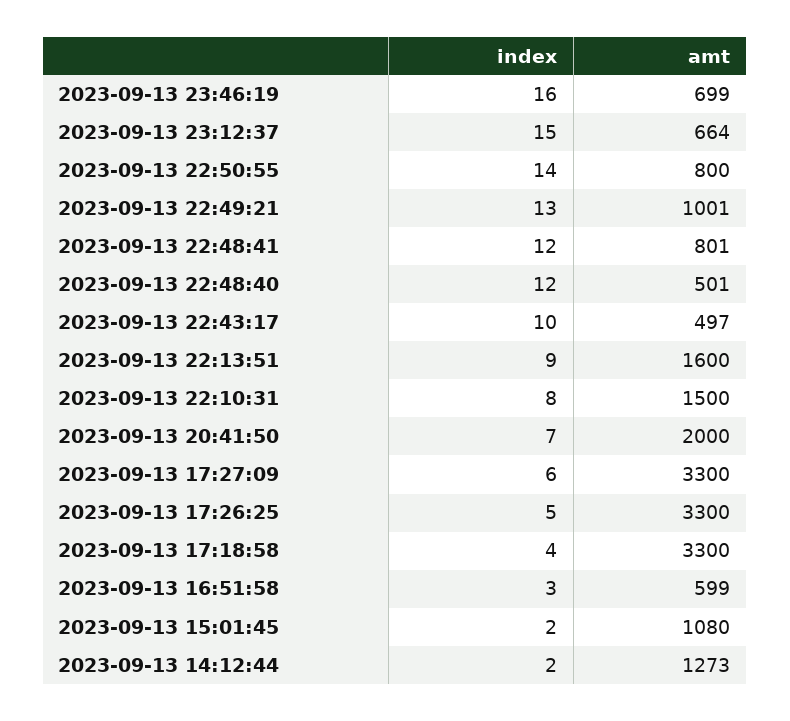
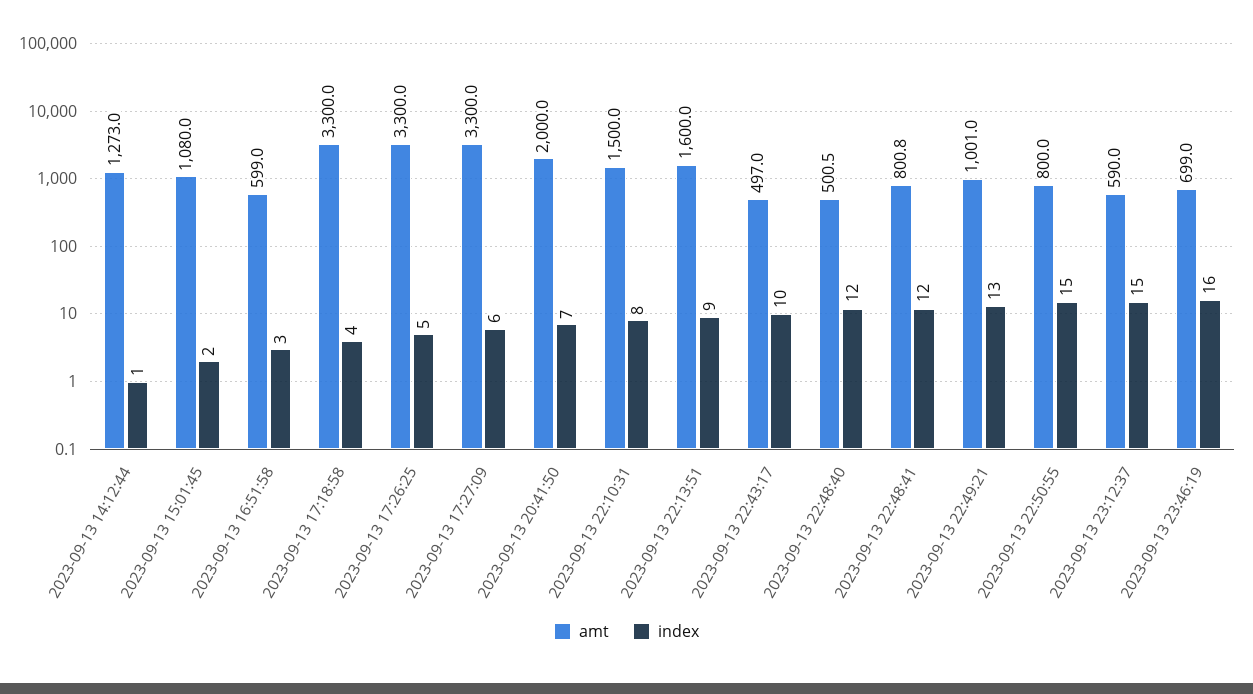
  {
    "index": {
      "2023-09-13 23:46:19": 16,
      "2023-09-13 23:12:37": 15,
-     "2023-09-13 22:50:55": 14,
+     "2023-09-13 22:50:55": 15,
      "2023-09-13 22:49:21": 13,
      "2023-09-13 22:48:41": 12,
      "2023-09-13 22:48:40": 12,
      "2023-09-13 22:43:17": 10,
      "2023-09-13 22:13:51": 9,
      "2023-09-13 22:10:31": 8,
      "2023-09-13 20:41:50": 7,
      "2023-09-13 17:27:09": 6,
      "2023-09-13 17:26:25": 5,
      "2023-09-13 17:18:58": 4,
      "2023-09-13 16:51:58": 3,
      "2023-09-13 15:01:45": 2,
-     "2023-09-13 14:12:44": 2
+     "2023-09-13 14:12:44": 1
    },
    "amt": {
      "2023-09-13 23:46:19": 699,
-     "2023-09-13 23:12:37": 664,
+     "2023-09-13 23:12:37": 590,
      "2023-09-13 22:50:55": 800,
      "2023-09-13 22:49:21": 1001,
      "2023-09-13 22:48:41": 800.8,
      "2023-09-13 22:48:40": 500.5,
      "2023-09-13 22:43:17": 497,
      "2023-09-13 22:13:51": 1600,
      "2023-09-13 22:10:31": 1500,
      "2023-09-13 20:41:50": 2000,
      "2023-09-13 17:27:09": 3300,
      "2023-09-13 17:26:25": 3300,
      "2023-09-13 17:18:58": 3300,
      "2023-09-13 16:51:58": 599,
      "2023-09-13 15:01:45": 1080,
      "2023-09-13 14:12:44": 1273
    }
  }

